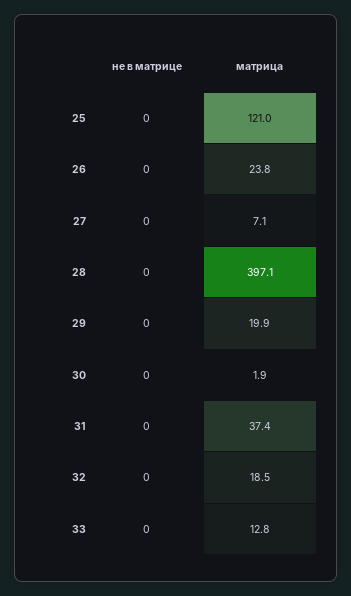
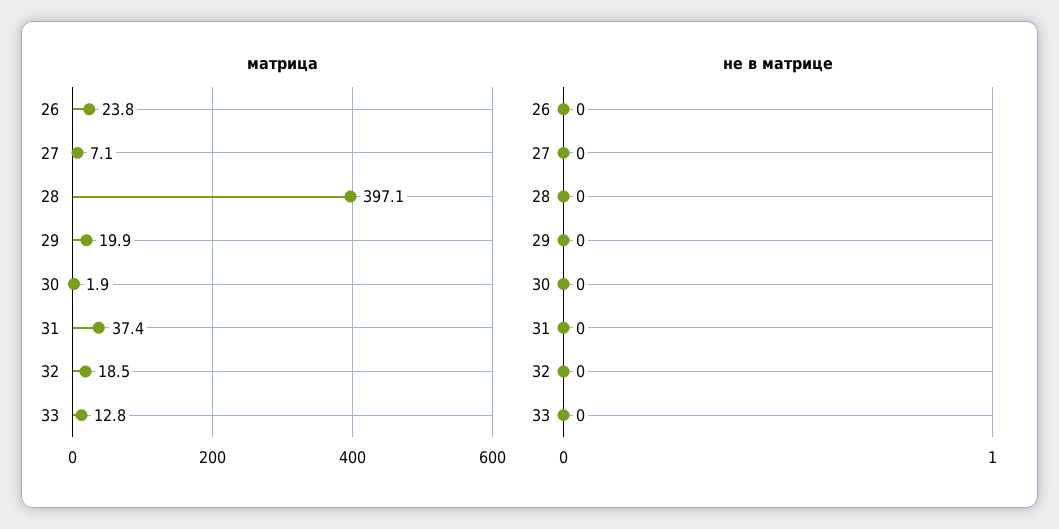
  {
    "не в матрице": {
-     "25": 0,
      "26": 0,
      "27": 0,
      "28": 0,
      "29": 0,
      "30": 0,
      "31": 0,
      "32": 0,
      "33": 0
    },
    "матрица": {
-     "25": 121,
      "26": 23.8,
      "27": 7.1,
      "28": 397.1,
      "29": 19.9,
      "30": 1.9,
      "31": 37.4,
      "32": 18.5,
      "33": 12.8
    }
  }

